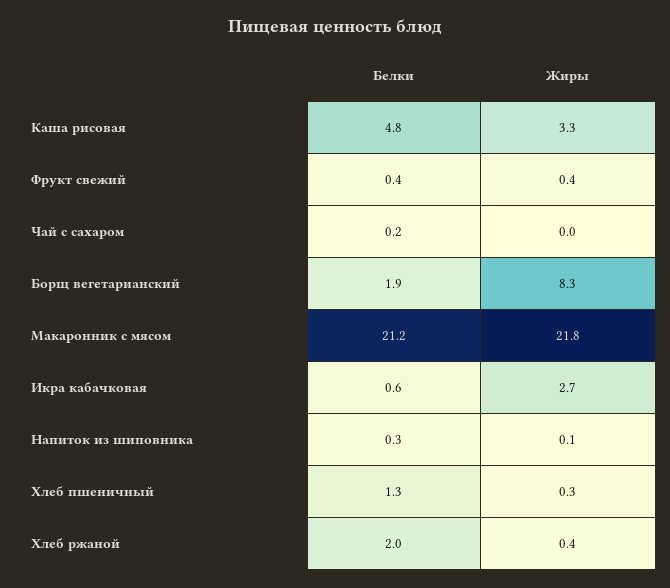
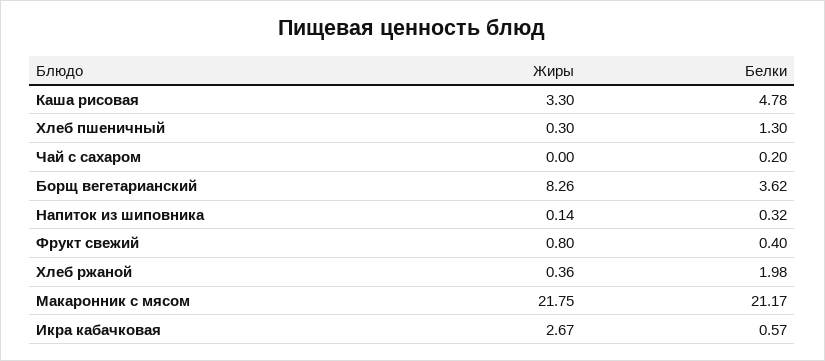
  {
    "Белки": {
      "Каша рисовая": 4.78,
      "Фрукт свежий": 0.4,
      "Чай с сахаром": 0.2,
-     "Борщ вегетарианский": 1.9,
+     "Борщ вегетарианский": 3.62,
      "Макаронник с мясом": 21.17,
      "Икра кабачковая": 0.57,
      "Напиток из шиповника": 0.32,
      "Хлеб пшеничный": 1.3,
      "Хлеб ржаной": 1.98
    },
    "Жиры": {
      "Каша рисовая": 3.3,
-     "Фрукт свежий": 0.4,
+     "Фрукт свежий": 0.8,
      "Чай с сахаром": 0,
      "Борщ вегетарианский": 8.26,
      "Макаронник с мясом": 21.75,
      "Икра кабачковая": 2.67,
      "Напиток из шиповника": 0.14,
      "Хлеб пшеничный": 0.3,
      "Хлеб ржаной": 0.36
    }
  }

